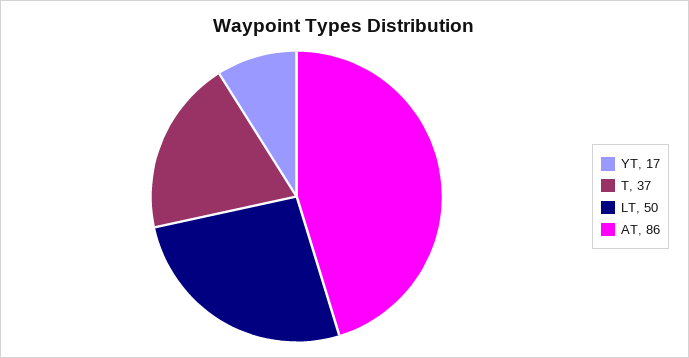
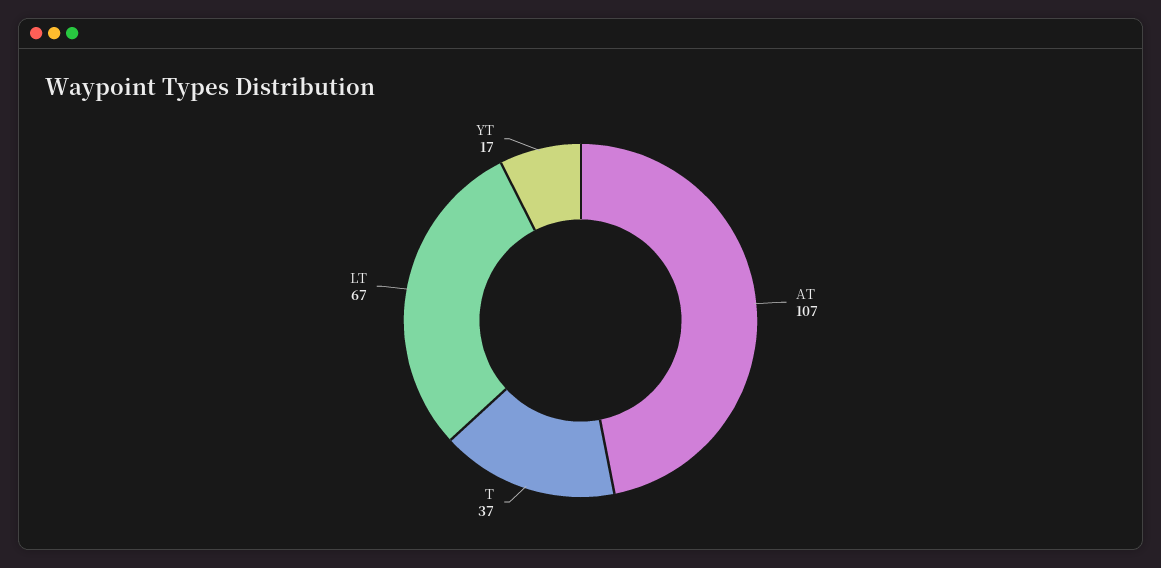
  {
    "YT": 17,
    "T": 37,
-   "LT": 50,
+   "LT": 67,
-   "AT": 86
+   "AT": 107
  }

